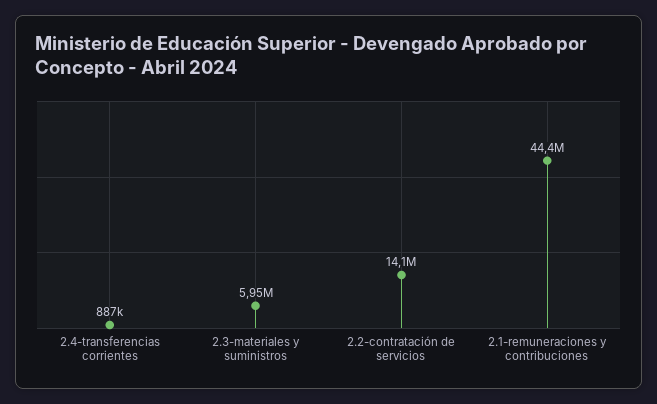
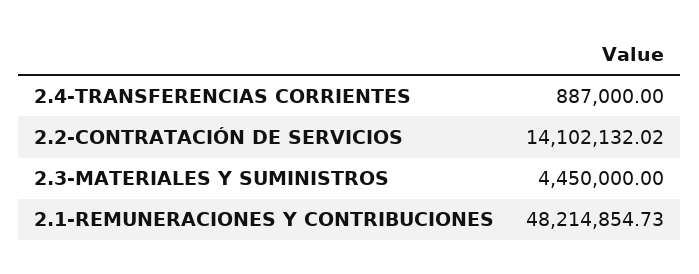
  {
    "2.4-transferencias corrientes": 887000,
-   "2.3-materiales y suministros": 5950000,
+   "2.3-materiales y suministros": 4450000,
    "2.2-contratación de servicios": 14102132.02,
-   "2.1-remuneraciones y contribuciones": 44400000
+   "2.1-remuneraciones y contribuciones": 48214854.73
  }

